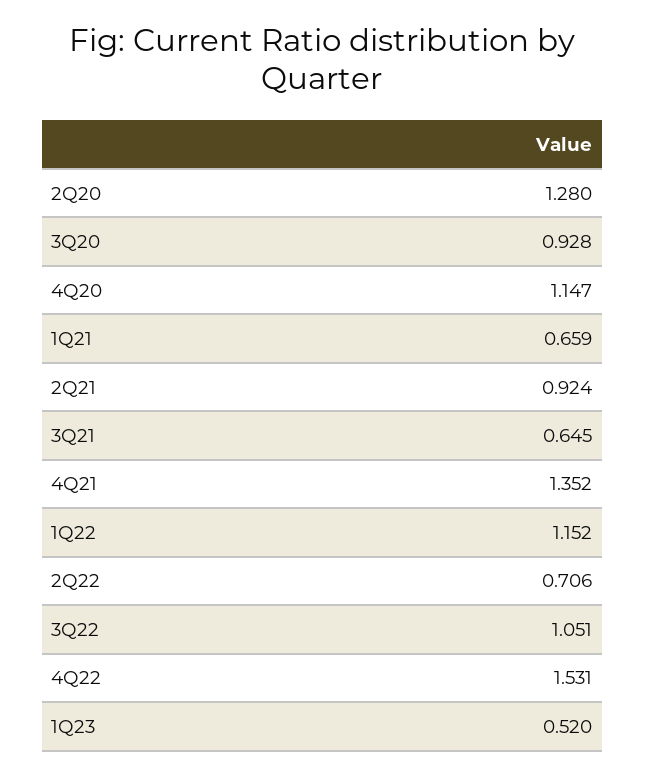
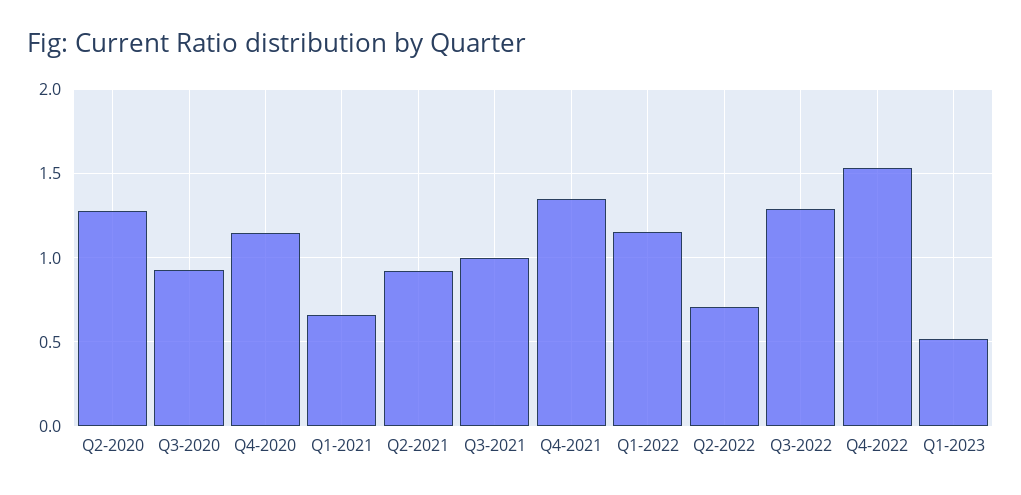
  {
    "2Q20": 1.28,
    "3Q20": 0.928,
    "4Q20": 1.147,
    "1Q21": 0.659,
    "2Q21": 0.924,
-   "3Q21": 0.645,
+   "3Q21": 1,
    "4Q21": 1.352,
    "1Q22": 1.152,
    "2Q22": 0.706,
-   "3Q22": 1.051,
+   "3Q22": 1.3,
    "4Q22": 1.531,
    "1Q23": 0.52
  }

